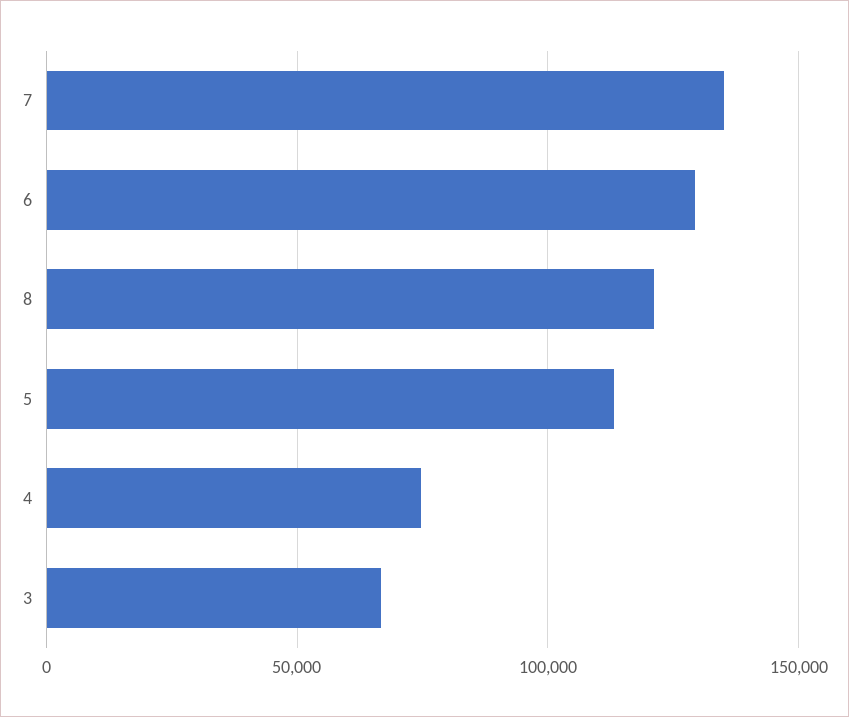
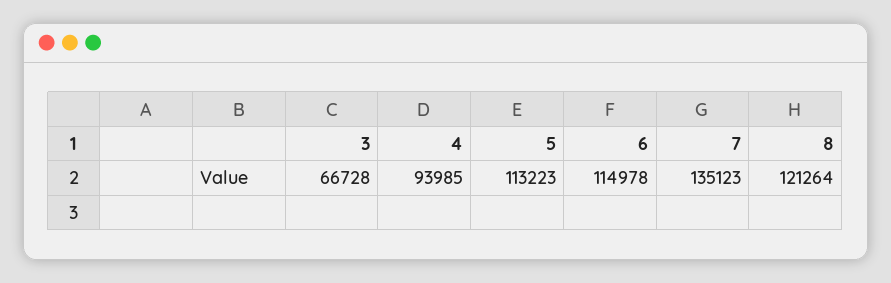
  {
    "7": 135123,
-   "6": 130000,
+   "6": 114978,
    "8": 121264,
    "5": 113223,
-   "4": 75000,
+   "4": 93985,
    "3": 66728
  }

